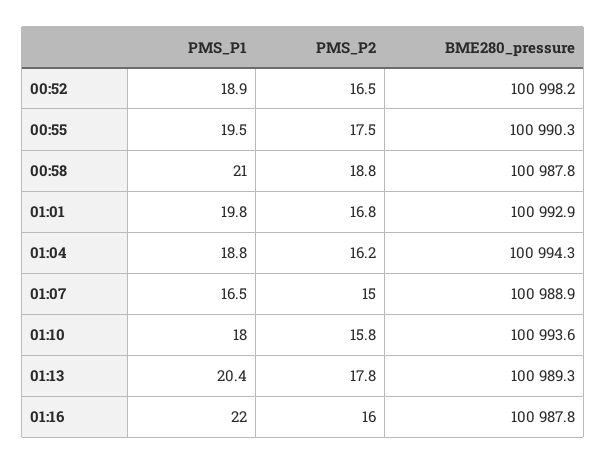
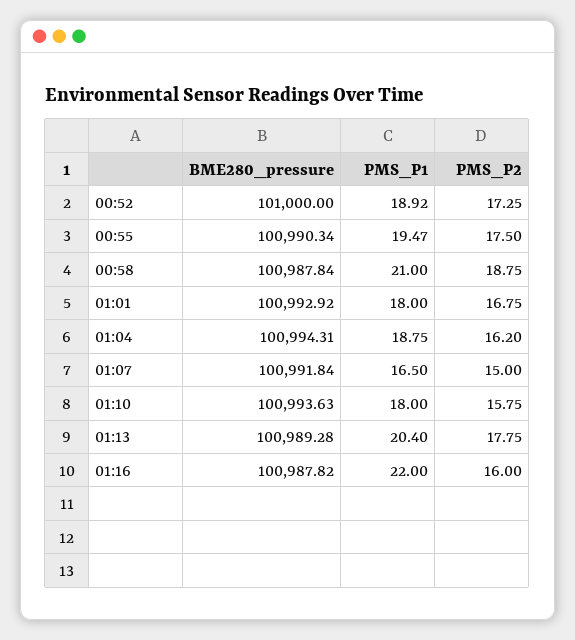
  {
    "PMS_P1": {
      "00:52": 18.92,
      "00:55": 19.47,
      "00:58": 21,
-     "01:01": 19.8,
+     "01:01": 18,
      "01:04": 18.75,
      "01:07": 16.5,
      "01:10": 18,
      "01:13": 20.4,
      "01:16": 22
    },
    "PMS_P2": {
-     "00:52": 16.5,
+     "00:52": 17.25,
      "00:55": 17.5,
      "00:58": 18.75,
      "01:01": 16.75,
      "01:04": 16.2,
      "01:07": 15,
      "01:10": 15.75,
      "01:13": 17.75,
      "01:16": 16
    },
    "BME280_pressure": {
-     "00:52": 100998.2,
+     "00:52": 101000,
      "00:55": 100990.34,
      "00:58": 100987.84,
      "01:01": 100992.92,
      "01:04": 100994.31,
-     "01:07": 100988.9,
+     "01:07": 100991.84,
      "01:10": 100993.63,
      "01:13": 100989.28,
      "01:16": 100987.82
    }
  }

